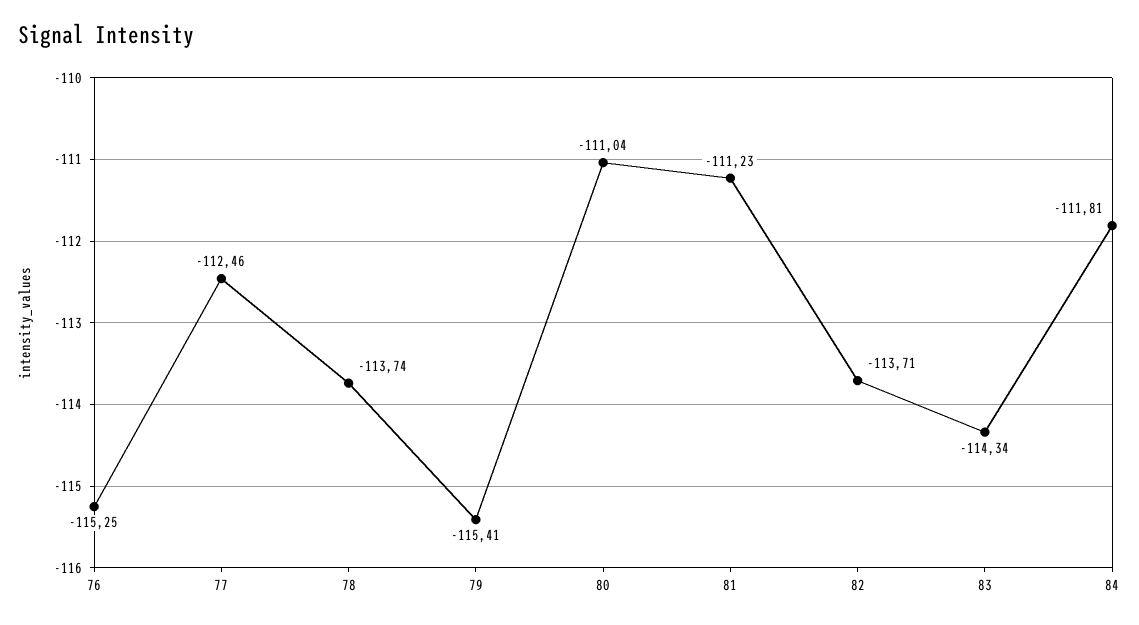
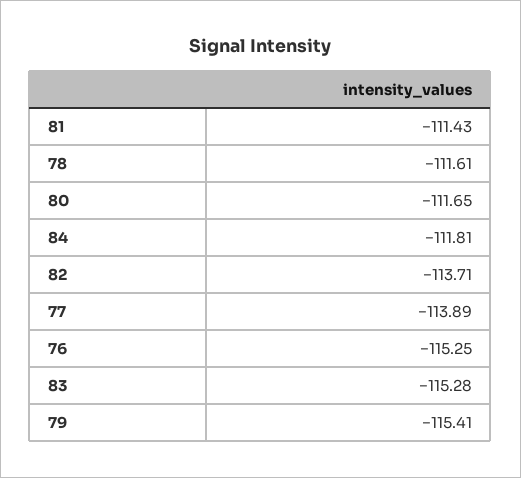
  {
    "76": -115.25,
-   "77": -112.46,
+   "77": -113.89,
-   "78": -113.74,
+   "78": -111.61,
    "79": -115.41,
-   "80": -111.04,
+   "80": -111.65,
-   "81": -111.23,
+   "81": -111.43,
    "82": -113.71,
-   "83": -114.34,
+   "83": -115.28,
    "84": -111.81
  }

